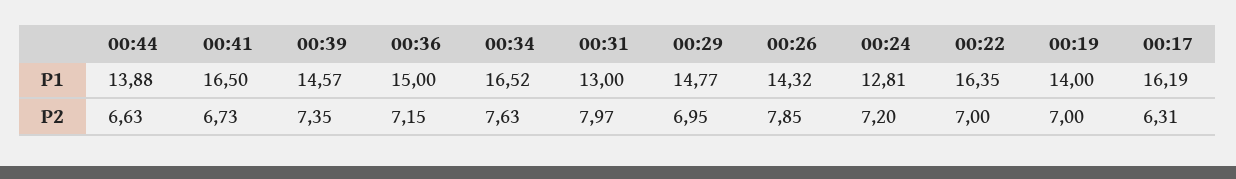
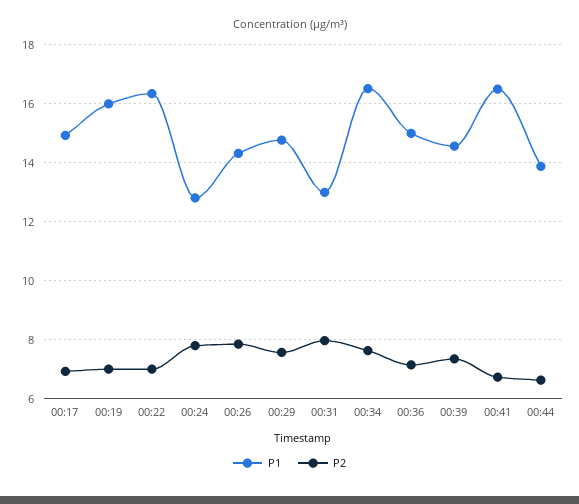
  {
    "P1": {
      "00:44": 13.88,
      "00:41": 16.5,
      "00:39": 14.57,
      "00:36": 15,
      "00:34": 16.52,
      "00:31": 13,
      "00:29": 14.77,
      "00:26": 14.32,
      "00:24": 12.81,
      "00:22": 16.35,
-     "00:19": 14,
+     "00:19": 16,
-     "00:17": 16.19
+     "00:17": 15
    },
    "P2": {
      "00:44": 6.63,
      "00:41": 6.73,
      "00:39": 7.35,
      "00:36": 7.15,
      "00:34": 7.63,
      "00:31": 7.97,
-     "00:29": 6.95,
+     "00:29": 7.5,
      "00:26": 7.85,
-     "00:24": 7.2,
+     "00:24": 7.75,
      "00:22": 7,
      "00:19": 7,
-     "00:17": 6.31
+     "00:17": 7
    }
  }

